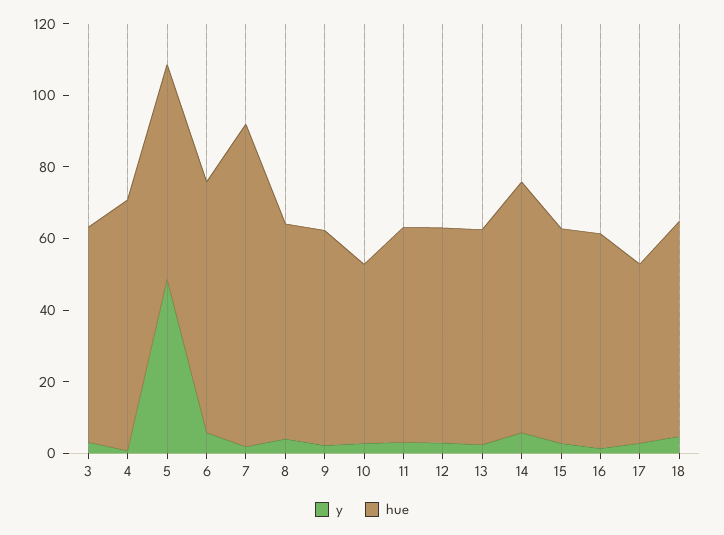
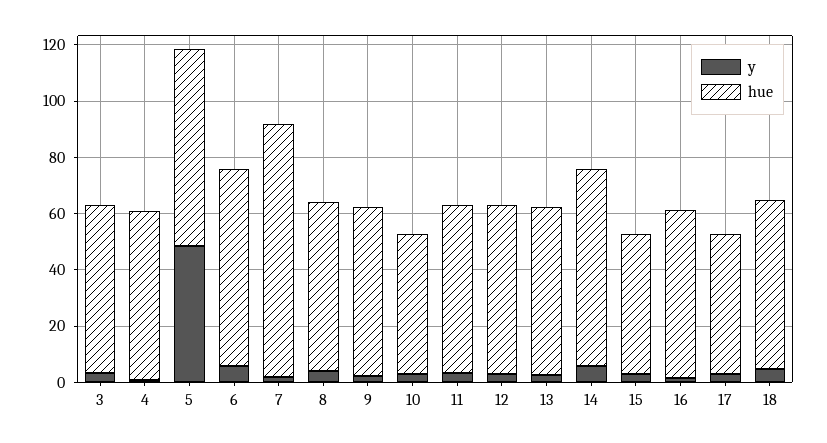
  {
    "y": {
      "3": 5,
      "4": 0,
      "5": 50,
      "6": 5,
      "7": 0,
      "8": 5,
      "9": 0,
      "10": 5,
      "11": 5,
      "12": 5,
      "13": 5,
      "14": 5,
      "15": 5,
      "16": 0,
      "17": 5,
      "18": 5
    },
    "hue": {
      "3": 60,
-     "4": 70,
+     "4": 60,
-     "5": 60,
+     "5": 70,
      "6": 70,
      "7": 90,
      "8": 60,
      "9": 60,
      "10": 50,
      "11": 60,
      "12": 60,
      "13": 60,
      "14": 70,
-     "15": 60,
+     "15": 50,
      "16": 60,
      "17": 50,
      "18": 60
    }
  }

